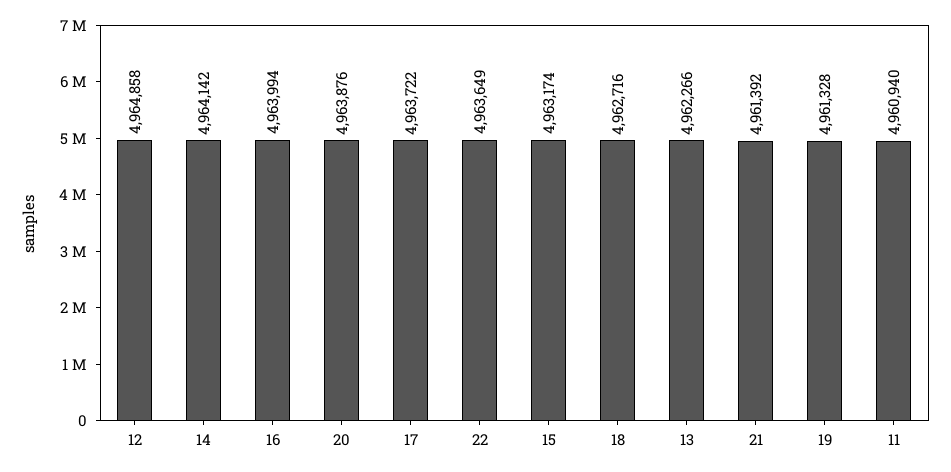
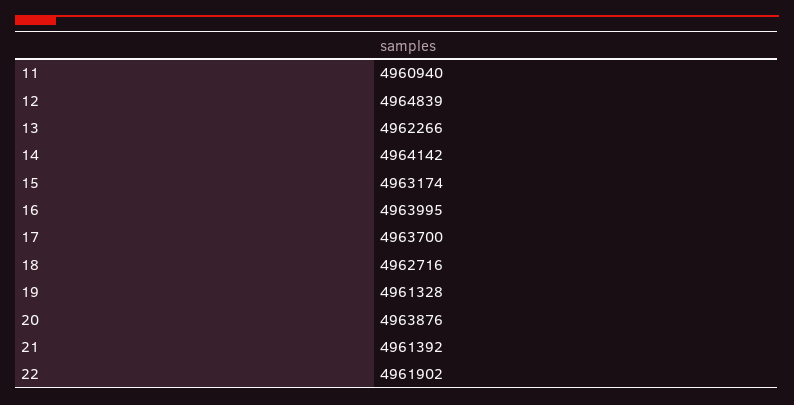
  {
-   "12": 4964858,
+   "12": 4964839,
    "14": 4964142,
-   "16": 4963994,
+   "16": 4963995,
    "20": 4963876,
-   "17": 4963722,
+   "17": 4963700,
-   "22": 4963649,
+   "22": 4961902,
    "15": 4963174,
    "18": 4962716,
    "13": 4962266,
    "21": 4961392,
    "19": 4961328,
    "11": 4960940
  }

